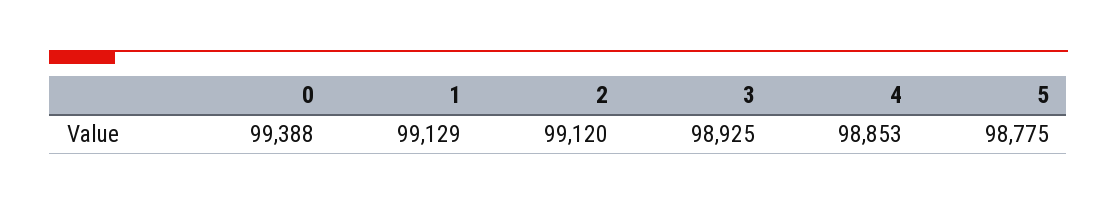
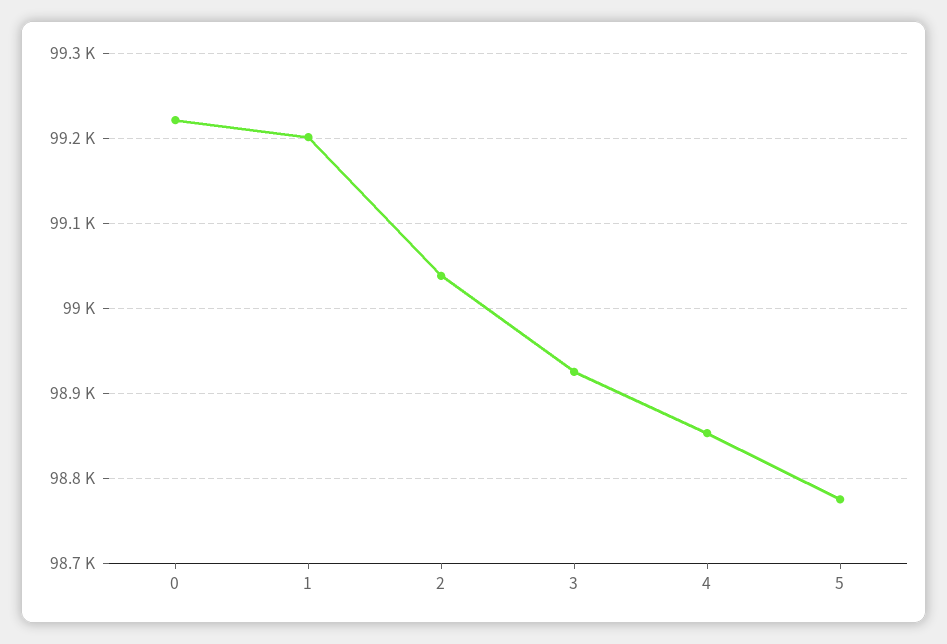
  {
-   "0": 99388,
+   "0": 99220,
-   "1": 99129,
+   "1": 99200,
-   "2": 99120,
+   "2": 99040,
    "3": 98925,
    "4": 98853,
    "5": 98775
  }

